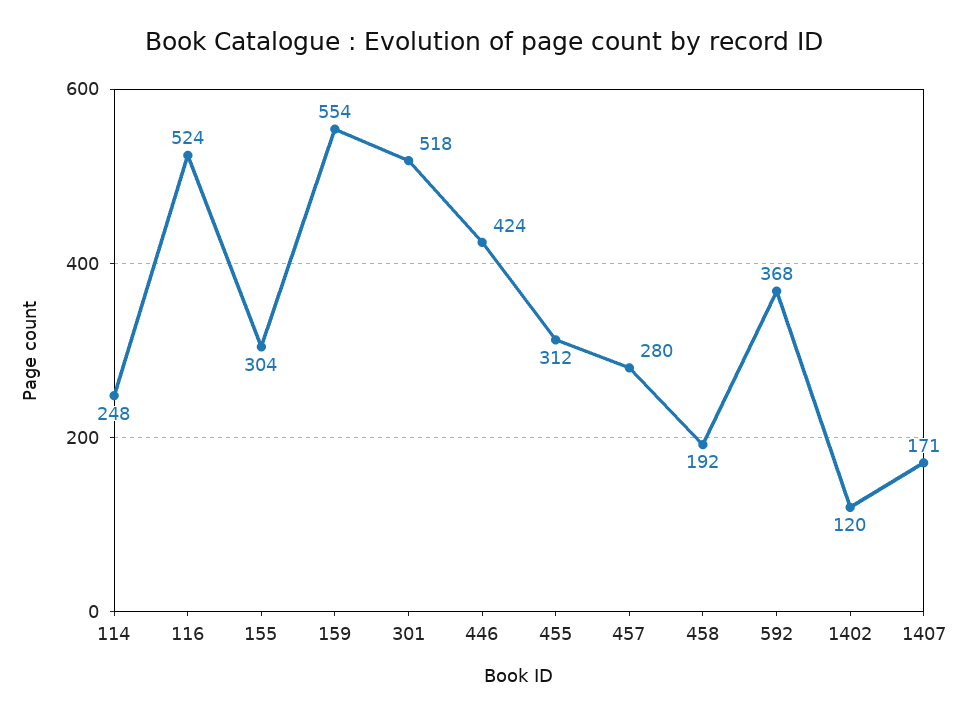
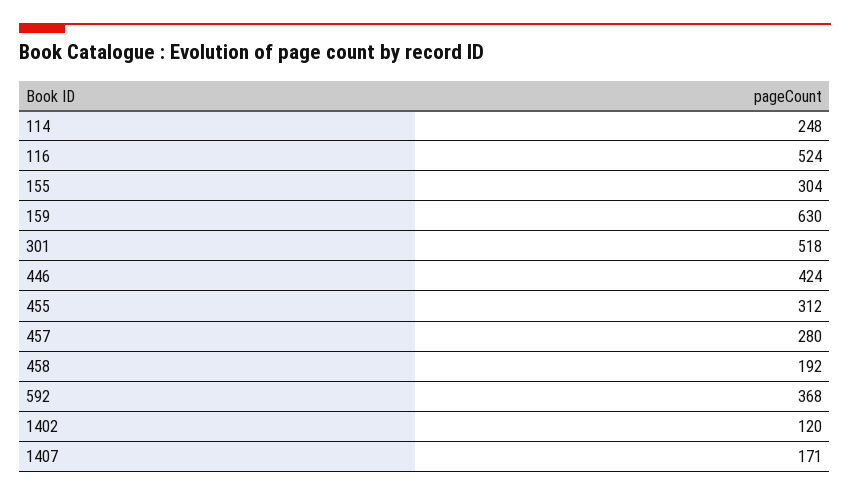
  {
    "114": 248,
    "116": 524,
    "155": 304,
-   "159": 554,
+   "159": 630,
    "301": 518,
    "446": 424,
    "455": 312,
    "457": 280,
    "458": 192,
    "592": 368,
    "1402": 120,
    "1407": 171
  }

